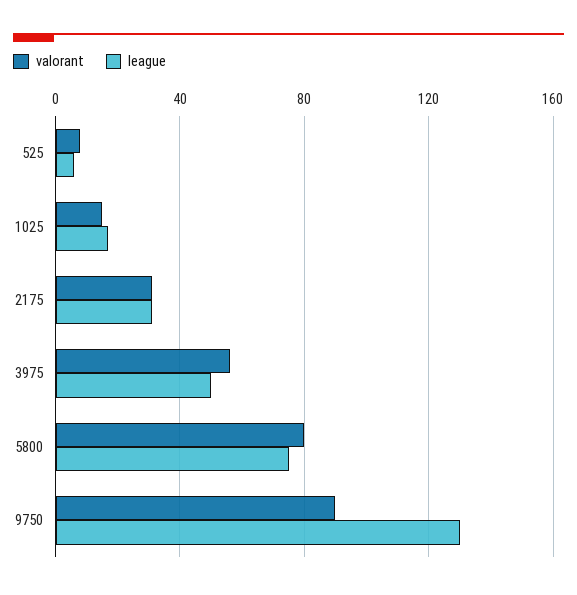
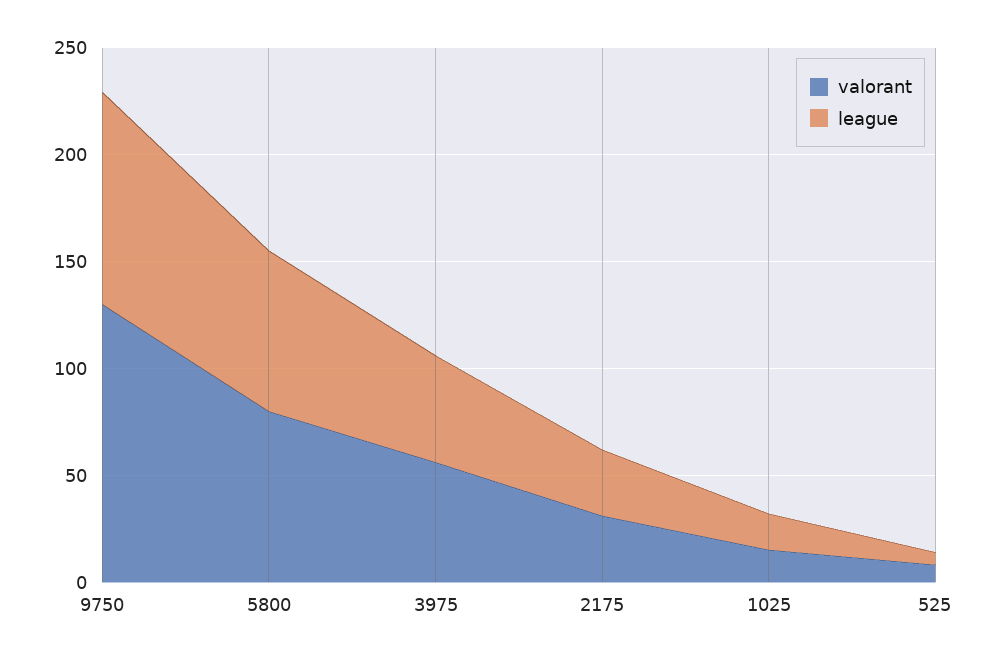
  {
    "valorant": {
      "525": 10,
      "1025": 15,
      "2175": 30,
      "3975": 55,
      "5800": 80,
-     "9750": 90
+     "9750": 130
    },
    "league": {
      "525": 5,
      "1025": 15,
      "2175": 30,
      "3975": 50,
      "5800": 75,
-     "9750": 130
+     "9750": 100
    }
  }

